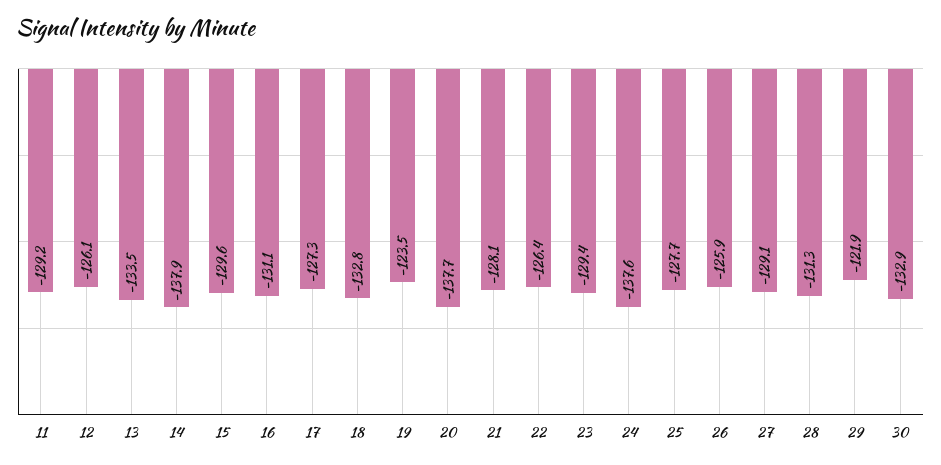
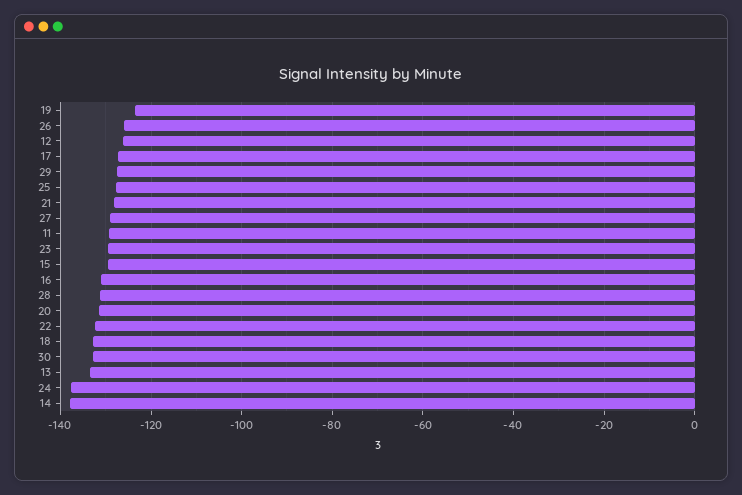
  {
    "11": -129.2,
    "12": -126.1,
    "13": -133.5,
    "14": -137.9,
    "15": -129.6,
    "16": -131.1,
    "17": -127.3,
    "18": -132.8,
    "19": -123.5,
-   "20": -137.7,
+   "20": -132,
    "21": -128.1,
-   "22": -126.4,
+   "22": -132,
    "23": -129.4,
    "24": -137.6,
    "25": -127.7,
    "26": -125.9,
    "27": -129.1,
    "28": -131.3,
-   "29": -121.9,
+   "29": -128,
    "30": -132.9
  }

